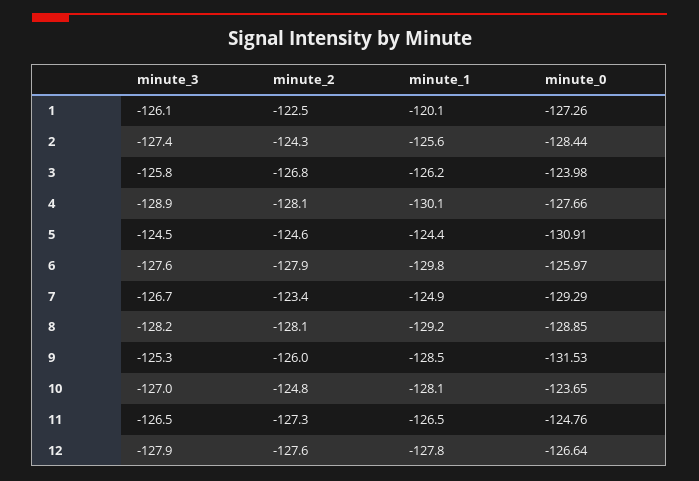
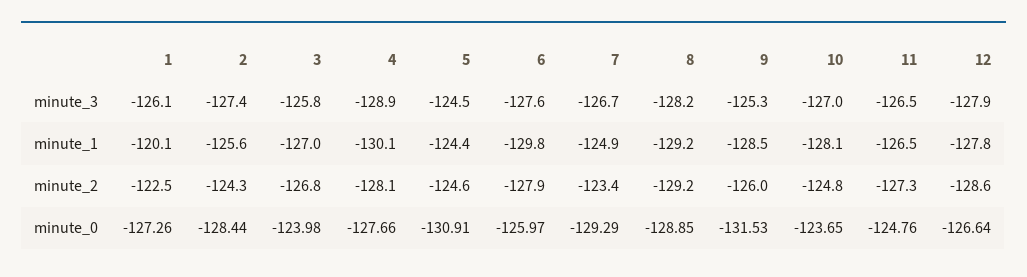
  {
    "minute_3": {
      "1": -126.1,
      "2": -127.4,
      "3": -125.8,
      "4": -128.9,
      "5": -124.5,
      "6": -127.6,
      "7": -126.7,
      "8": -128.2,
      "9": -125.3,
      "10": -127,
      "11": -126.5,
      "12": -127.9
    },
    "minute_2": {
      "1": -122.5,
      "2": -124.3,
      "3": -126.8,
      "4": -128.1,
      "5": -124.6,
      "6": -127.9,
      "7": -123.4,
-     "8": -128.1,
+     "8": -129.2,
      "9": -126,
      "10": -124.8,
      "11": -127.3,
-     "12": -127.6
+     "12": -128.6
    },
    "minute_1": {
      "1": -120.1,
      "2": -125.6,
-     "3": -126.2,
+     "3": -127,
      "4": -130.1,
      "5": -124.4,
      "6": -129.8,
      "7": -124.9,
      "8": -129.2,
      "9": -128.5,
      "10": -128.1,
      "11": -126.5,
      "12": -127.8
    },
    "minute_0": {
      "1": -127.26,
      "2": -128.44,
      "3": -123.98,
      "4": -127.66,
      "5": -130.91,
      "6": -125.97,
      "7": -129.29,
      "8": -128.85,
      "9": -131.53,
      "10": -123.65,
      "11": -124.76,
      "12": -126.64
    }
  }

